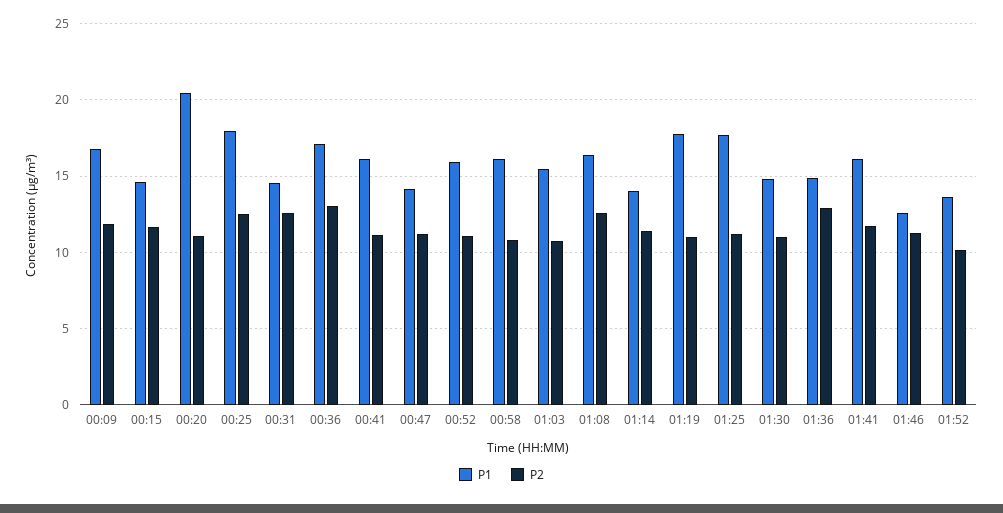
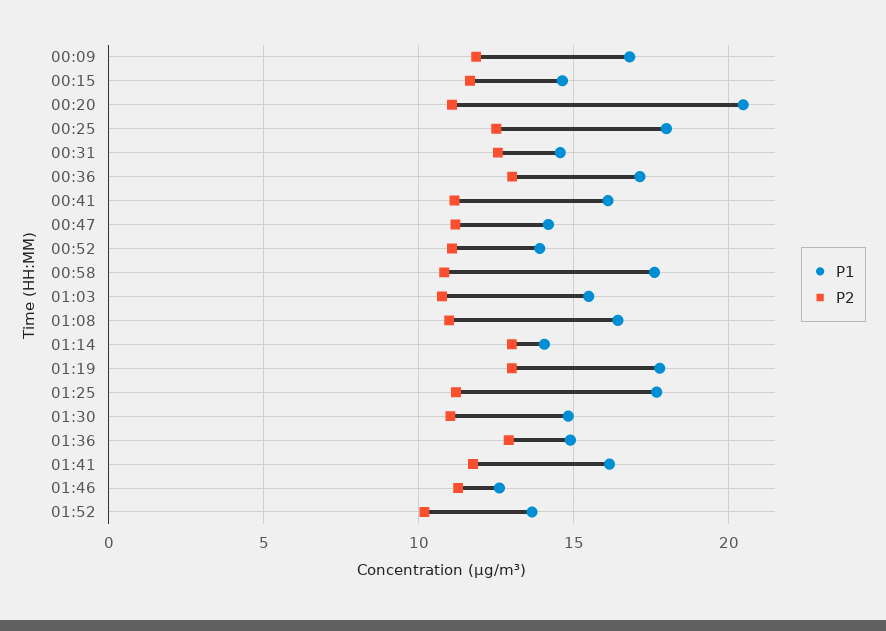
  {
    "P1": {
      "00:09": 17,
      "00:15": 14.5,
      "00:20": 20.5,
      "00:25": 18,
      "00:31": 14.5,
      "00:36": 17,
      "00:41": 16,
      "00:47": 14,
-     "00:52": 16,
+     "00:52": 14,
-     "00:58": 16,
+     "00:58": 17.5,
      "01:03": 15.5,
      "01:08": 16.5,
      "01:14": 14,
      "01:19": 18,
      "01:25": 17.5,
      "01:30": 15,
      "01:36": 15,
      "01:41": 16,
      "01:46": 12.5,
      "01:52": 13.5
    },
    "P2": {
      "00:09": 12,
      "00:15": 11.5,
      "00:20": 11,
      "00:25": 12.5,
      "00:31": 12.5,
      "00:36": 13,
      "00:41": 11,
      "00:47": 11,
      "00:52": 11,
      "00:58": 11,
      "01:03": 11,
-     "01:08": 12.5,
+     "01:08": 11,
-     "01:14": 11.5,
+     "01:14": 13,
-     "01:19": 11,
+     "01:19": 13,
      "01:25": 11,
      "01:30": 11,
      "01:36": 13,
      "01:41": 12,
      "01:46": 11.5,
      "01:52": 10
    }
  }

